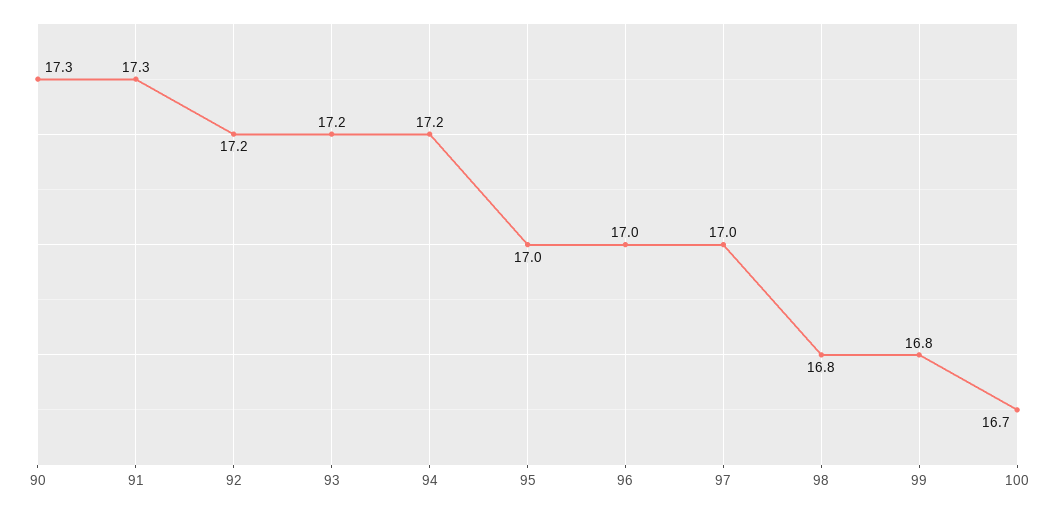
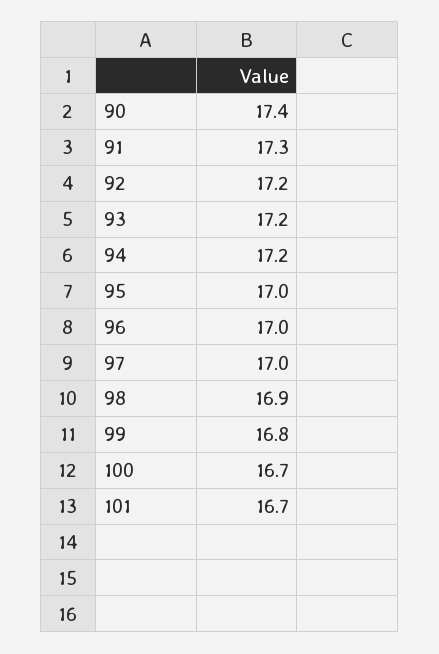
  {
-   "90": 17.3,
+   "90": 17.4,
    "91": 17.3,
    "92": 17.2,
    "93": 17.2,
    "94": 17.2,
    "95": 17,
    "96": 17,
    "97": 17,
-   "98": 16.8,
+   "98": 16.9,
    "99": 16.8,
-   "100": 16.7
+   "100": 16.7,
+   "101": 16.7
  }

